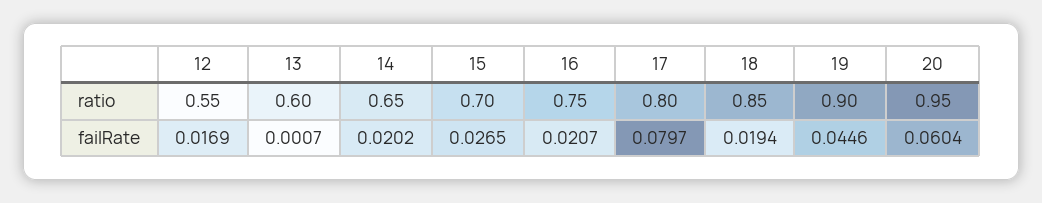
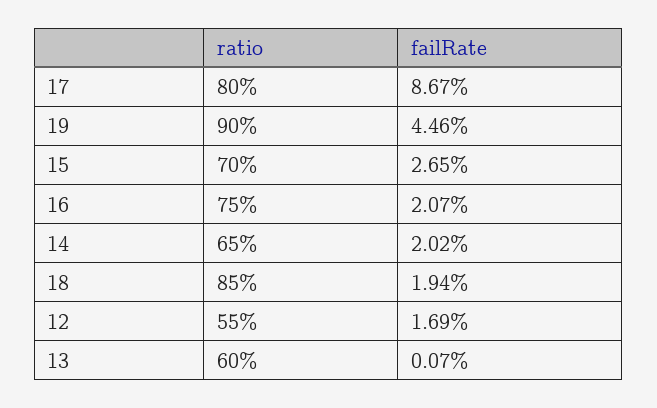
  {
    "12": {
      "ratio": 0.55,
      "failRate": 0.0169
    },
    "13": {
      "ratio": 0.6,
      "failRate": 0.0007
    },
    "14": {
      "ratio": 0.65,
      "failRate": 0.0202
    },
    "15": {
      "ratio": 0.7,
      "failRate": 0.0265
    },
    "16": {
      "ratio": 0.75,
      "failRate": 0.0207
    },
    "17": {
      "ratio": 0.8,
-     "failRate": 0.0797
+     "failRate": 0.0867
    },
    "18": {
      "ratio": 0.85,
      "failRate": 0.0194
    },
    "19": {
      "ratio": 0.9,
      "failRate": 0.0446
-   },
+   }
-   "20": {
-     "ratio": 0.95,
-     "failRate": 0.0604
-   }
  }

